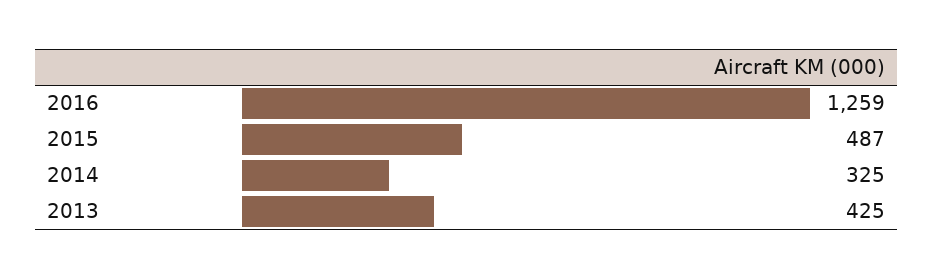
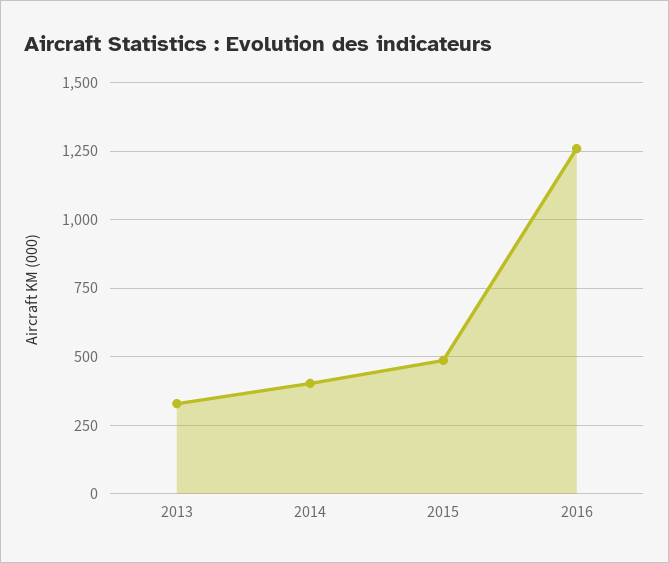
  {
    "2016": 1259,
    "2015": 487,
-   "2014": 325,
+   "2014": 400,
-   "2013": 425
+   "2013": 325
  }

